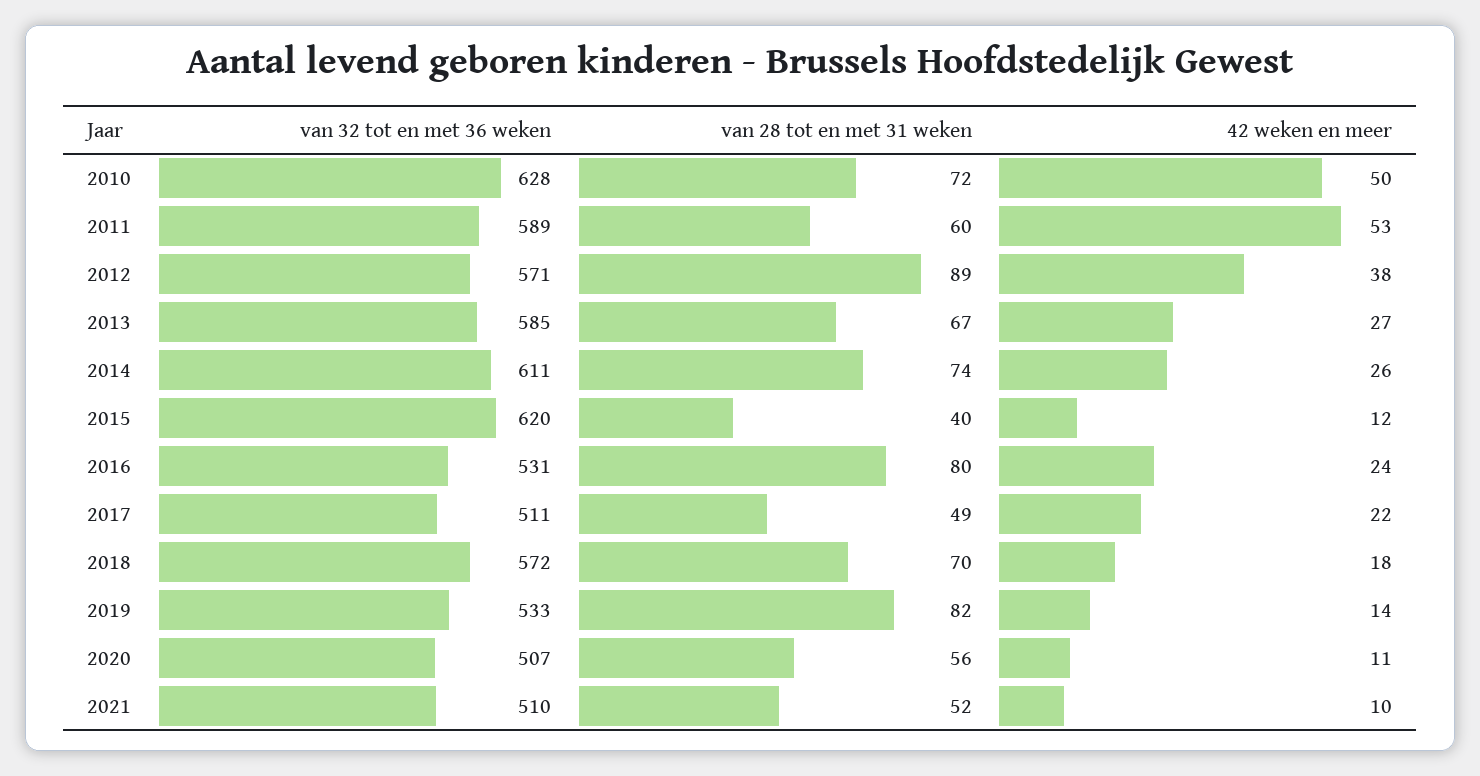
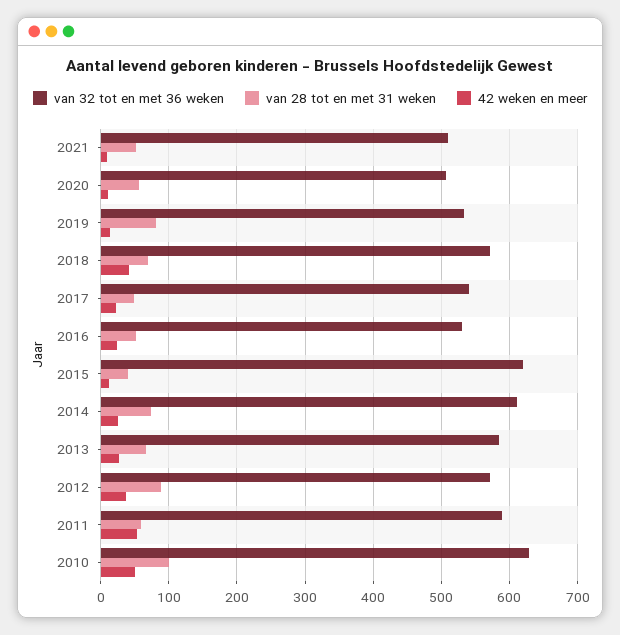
  {
    "van 32 tot en met 36 weken": {
      "2010": 628,
      "2011": 589,
      "2012": 571,
      "2013": 585,
      "2014": 611,
      "2015": 620,
      "2016": 531,
-     "2017": 511,
+     "2017": 540,
      "2018": 572,
      "2019": 533,
      "2020": 507,
      "2021": 510
    },
    "van 28 tot en met 31 weken": {
-     "2010": 72,
+     "2010": 100,
      "2011": 60,
      "2012": 89,
      "2013": 67,
      "2014": 74,
      "2015": 40,
-     "2016": 80,
+     "2016": 50,
      "2017": 49,
      "2018": 70,
      "2019": 82,
      "2020": 56,
      "2021": 52
    },
    "42 weken en meer": {
      "2010": 50,
      "2011": 53,
      "2012": 38,
      "2013": 27,
      "2014": 26,
      "2015": 12,
      "2016": 24,
      "2017": 22,
-     "2018": 18,
+     "2018": 40,
      "2019": 14,
      "2020": 11,
      "2021": 10
    }
  }

